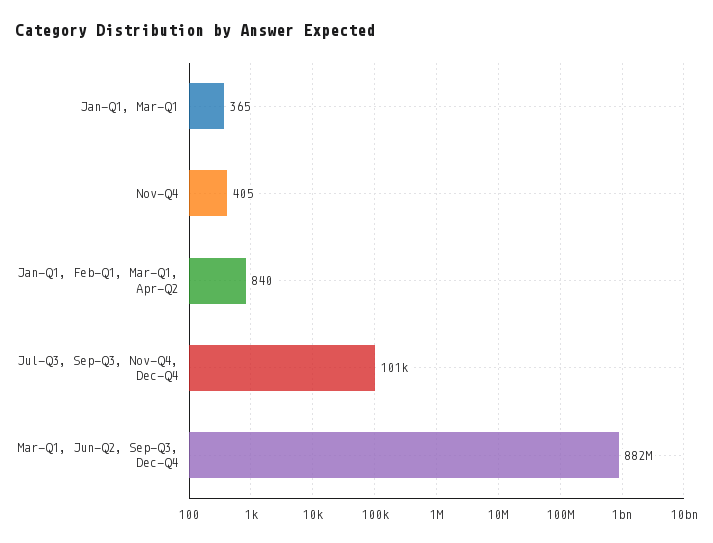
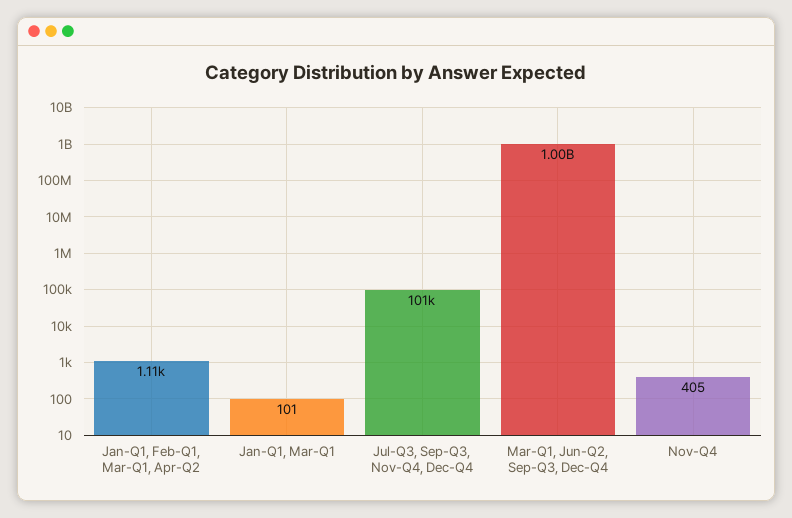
  {
-   "Jan-Q1, Mar-Q1": 365,
+   "Jan-Q1, Mar-Q1": 101,
    "Nov-Q4": 405,
-   "Jan-Q1, Feb-Q1, Mar-Q1, Apr-Q2": 840,
+   "Jan-Q1, Feb-Q1, Mar-Q1, Apr-Q2": 1110,
    "Jul-Q3, Sep-Q3, Nov-Q4, Dec-Q4": 101000,
-   "Mar-Q1, Jun-Q2, Sep-Q3, Dec-Q4": 882000000
+   "Mar-Q1, Jun-Q2, Sep-Q3, Dec-Q4": 1000000000
  }

